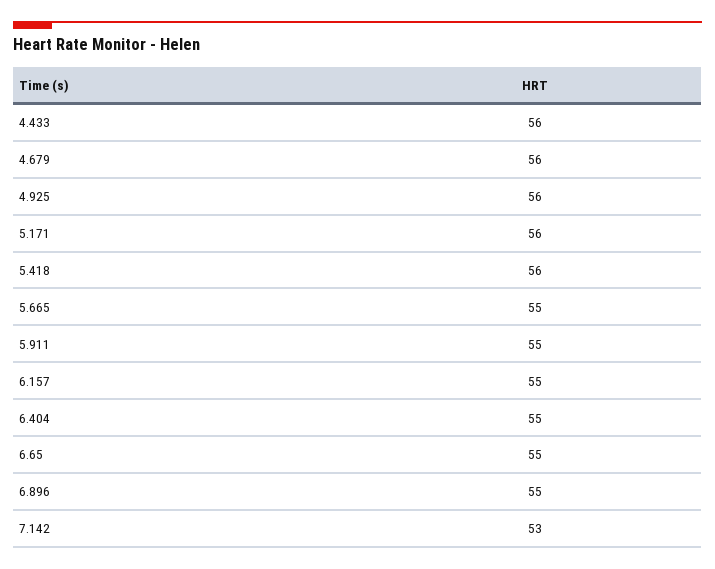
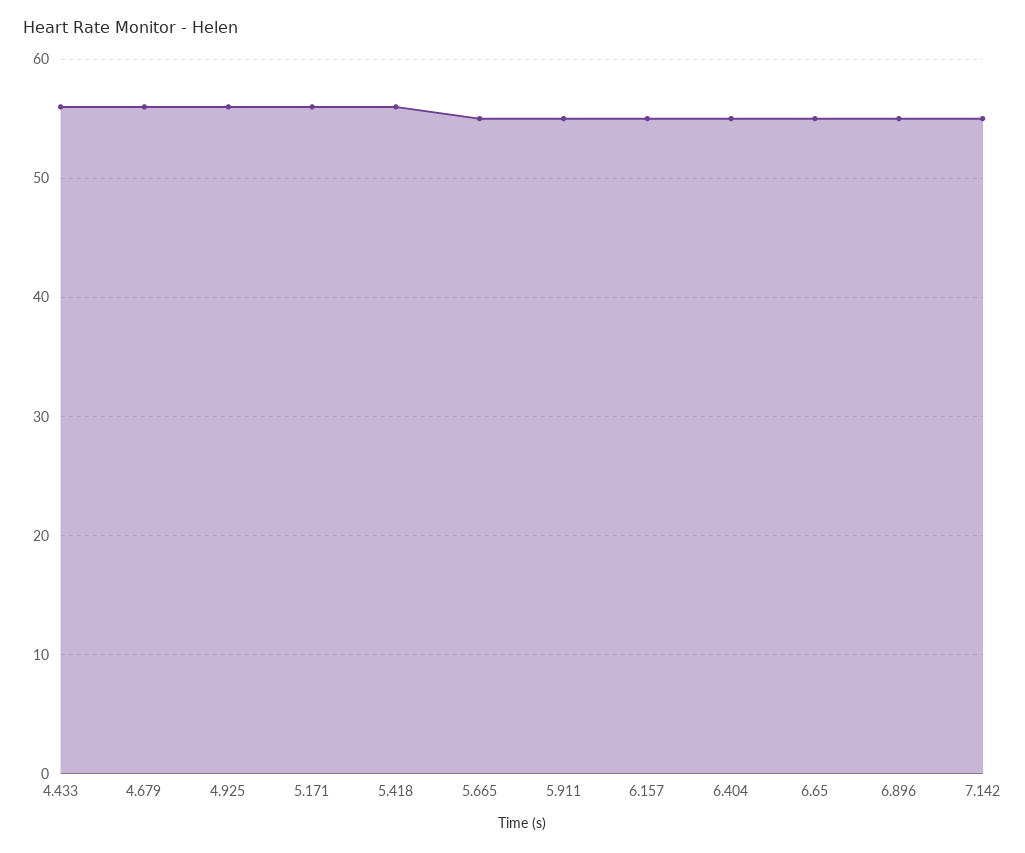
  {
    "4.433": 56,
    "4.679": 56,
    "4.925": 56,
    "5.171": 56,
    "5.418": 56,
    "5.665": 55,
    "5.911": 55,
    "6.157": 55,
    "6.404": 55,
    "6.65": 55,
    "6.896": 55,
-   "7.142": 53
+   "7.142": 55
  }

